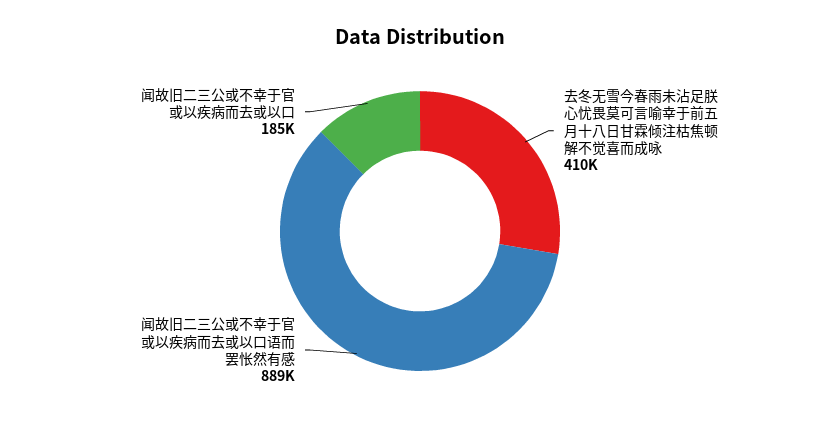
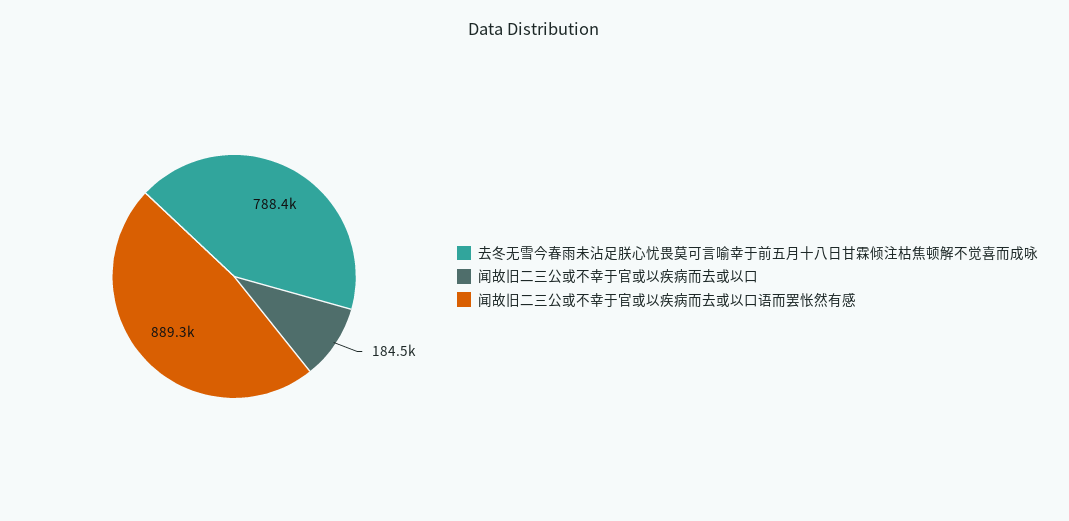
  {
-   "去冬无雪今春雨未沾足朕心忧畏莫可言喻幸于前五月十八日甘霖倾注枯焦顿解不觉喜而成咏": 410000,
+   "去冬无雪今春雨未沾足朕心忧畏莫可言喻幸于前五月十八日甘霖倾注枯焦顿解不觉喜而成咏": 788400,
    "闻故旧二三公或不幸于官或以疾病而去或以口语而罢怅然有感": 889300,
    "闻故旧二三公或不幸于官或以疾病而去或以口": 184500
  }

